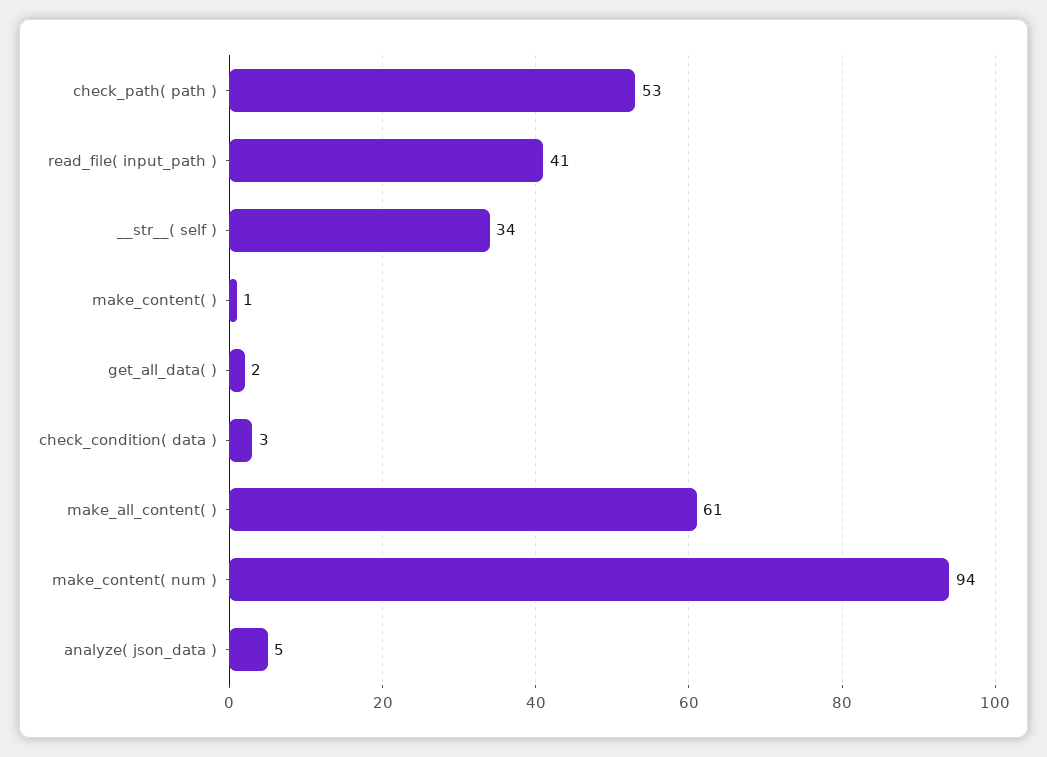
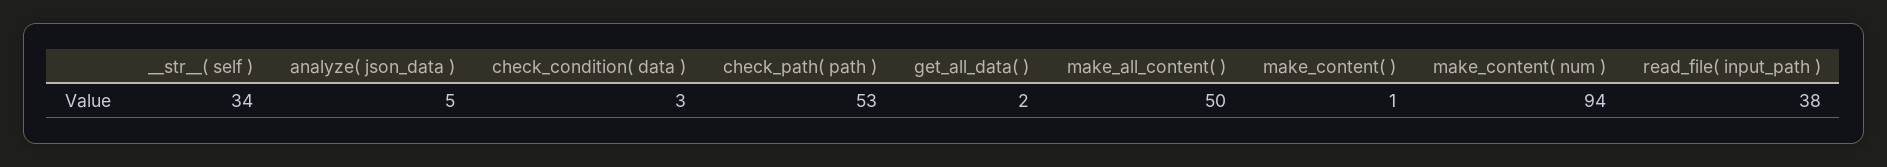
  {
    "check_path( path )": 53,
-   "read_file( input_path )": 41,
+   "read_file( input_path )": 38,
    "__str__( self )": 34,
    "make_content( )": 1,
    "get_all_data( )": 2,
    "check_condition( data )": 3,
-   "make_all_content( )": 61,
+   "make_all_content( )": 50,
    "make_content( num )": 94,
    "analyze( json_data )": 5
  }

